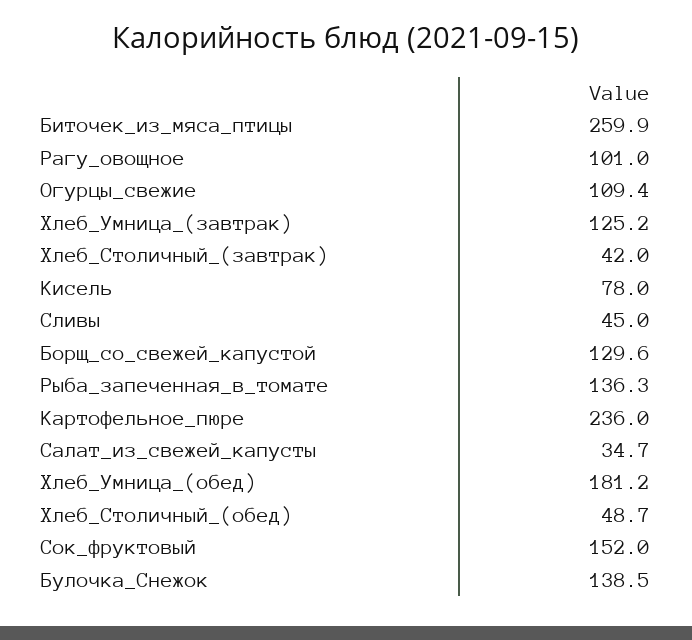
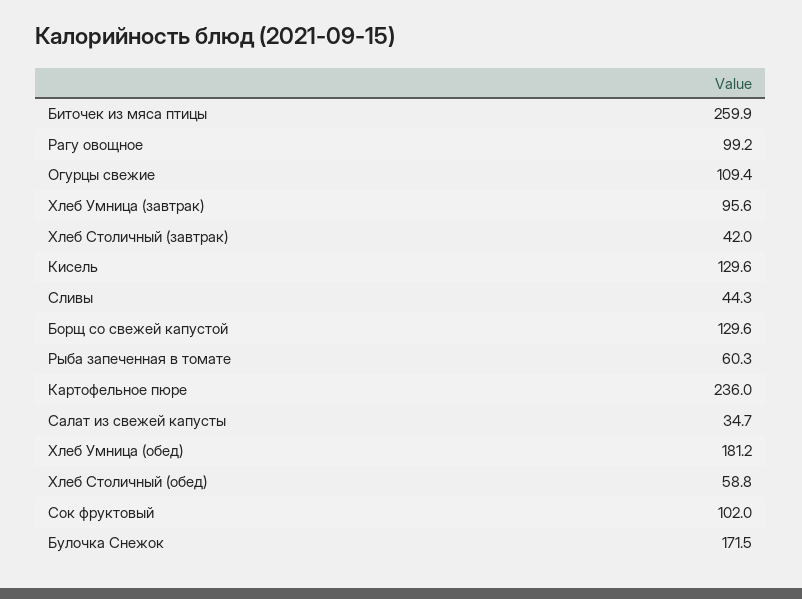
  {
    "Биточек_из_мяса_птицы": 259.9,
-   "Рагу_овощное": 101,
+   "Рагу_овощное": 99.2,
    "Огурцы_свежие": 109.4,
-   "Хлеб_Умница_(завтрак)": 125.2,
+   "Хлеб_Умница_(завтрак)": 95.6,
    "Хлеб_Столичный_(завтрак)": 42,
-   "Кисель": 78,
+   "Кисель": 129.6,
-   "Сливы": 45,
+   "Сливы": 44.3,
    "Борщ_со_свежей_капустой": 129.6,
-   "Рыба_запеченная_в_томате": 136.3,
+   "Рыба_запеченная_в_томате": 60.3,
    "Картофельное_пюре": 236,
    "Салат_из_свежей_капусты": 34.7,
    "Хлеб_Умница_(обед)": 181.2,
-   "Хлеб_Столичный_(обед)": 48.7,
+   "Хлеб_Столичный_(обед)": 58.8,
-   "Сок_фруктовый": 152,
+   "Сок_фруктовый": 102,
-   "Булочка_Снежок": 138.5
+   "Булочка_Снежок": 171.5
  }

